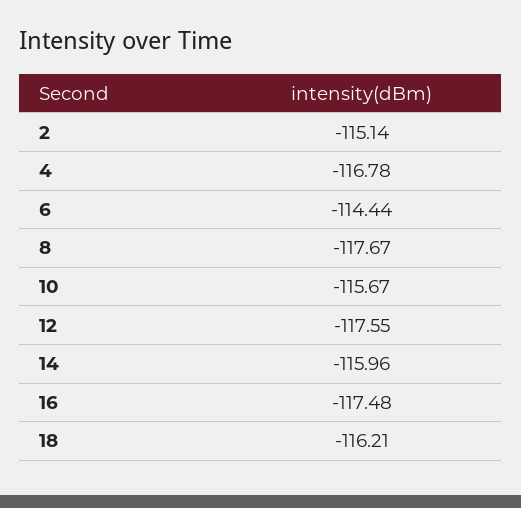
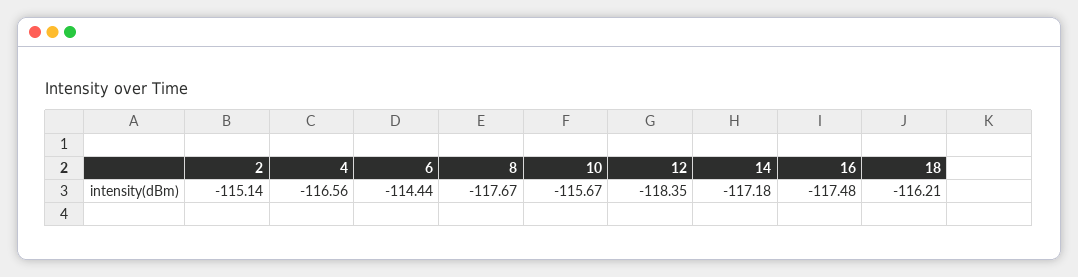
  {
    "2": -115.14,
-   "4": -116.78,
+   "4": -116.56,
    "6": -114.44,
    "8": -117.67,
    "10": -115.67,
-   "12": -117.55,
+   "12": -118.35,
-   "14": -115.96,
+   "14": -117.18,
    "16": -117.48,
    "18": -116.21
  }

